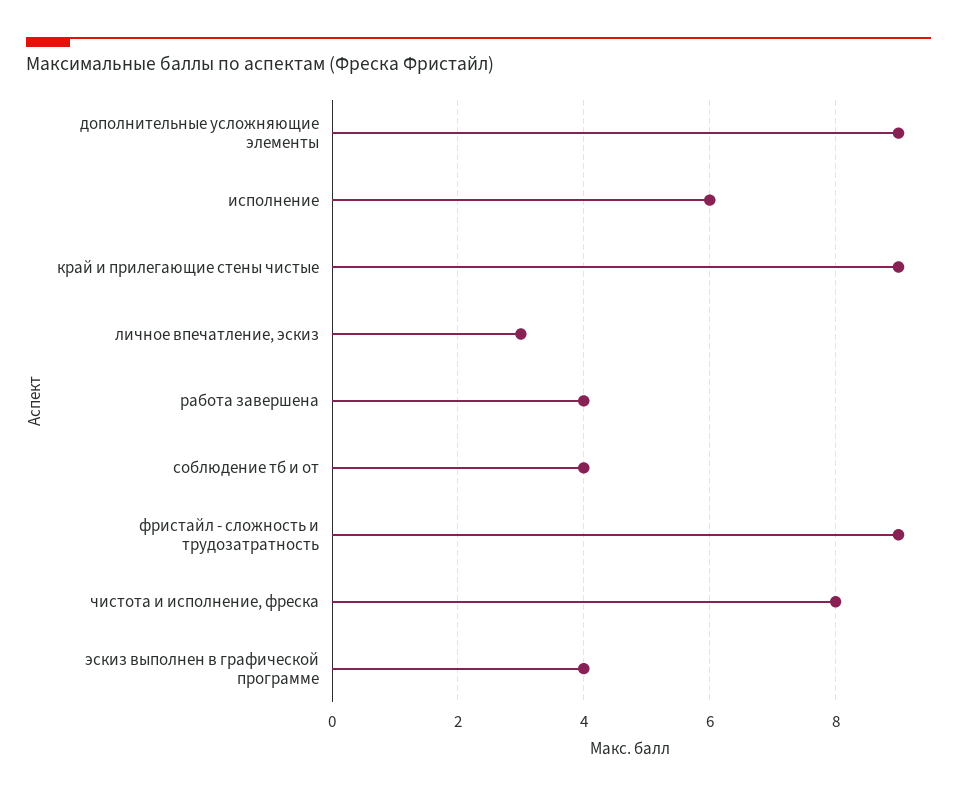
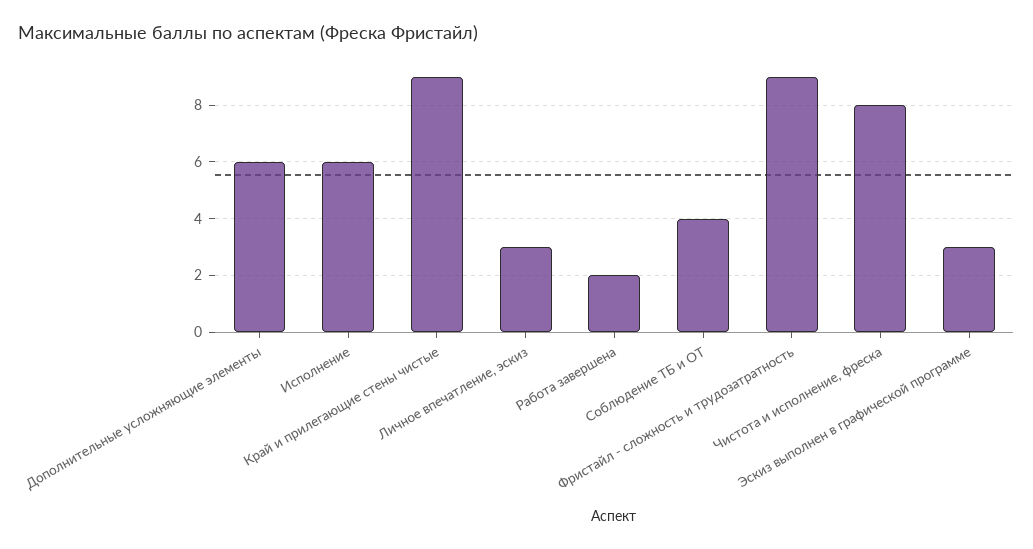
  {
-   "дополнительные усложняющие элементы": 9,
+   "дополнительные усложняющие элементы": 6,
    "исполнение": 6,
    "край и прилегающие стены чистые": 9,
    "личное впечатление, эскиз": 3,
-   "работа завершена": 4,
+   "работа завершена": 2,
    "соблюдение тб и от": 4,
    "фристайл - сложность и трудозатратность": 9,
    "чистота и исполнение, фреска": 8,
-   "эскиз выполнен в графической программе": 4
+   "эскиз выполнен в графической программе": 3
  }

